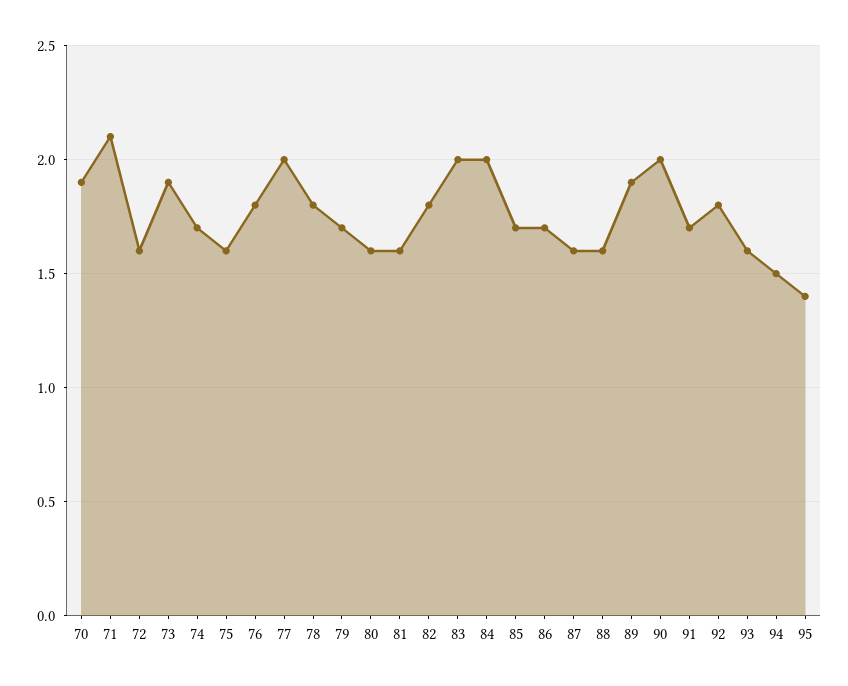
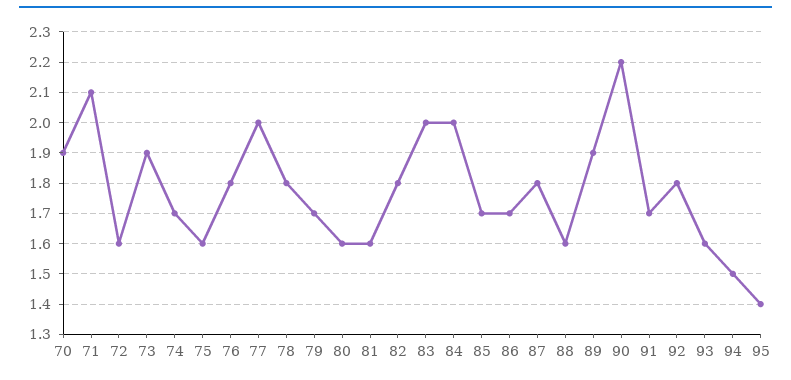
  {
    "70": 1.9,
    "71": 2.1,
    "72": 1.6,
    "73": 1.9,
    "74": 1.7,
    "75": 1.6,
    "76": 1.8,
    "77": 2,
    "78": 1.8,
    "79": 1.7,
    "80": 1.6,
    "81": 1.6,
    "82": 1.8,
    "83": 2,
    "84": 2,
    "85": 1.7,
    "86": 1.7,
-   "87": 1.6,
+   "87": 1.8,
    "88": 1.6,
    "89": 1.9,
-   "90": 2,
+   "90": 2.2,
    "91": 1.7,
    "92": 1.8,
    "93": 1.6,
    "94": 1.5,
    "95": 1.4
  }

